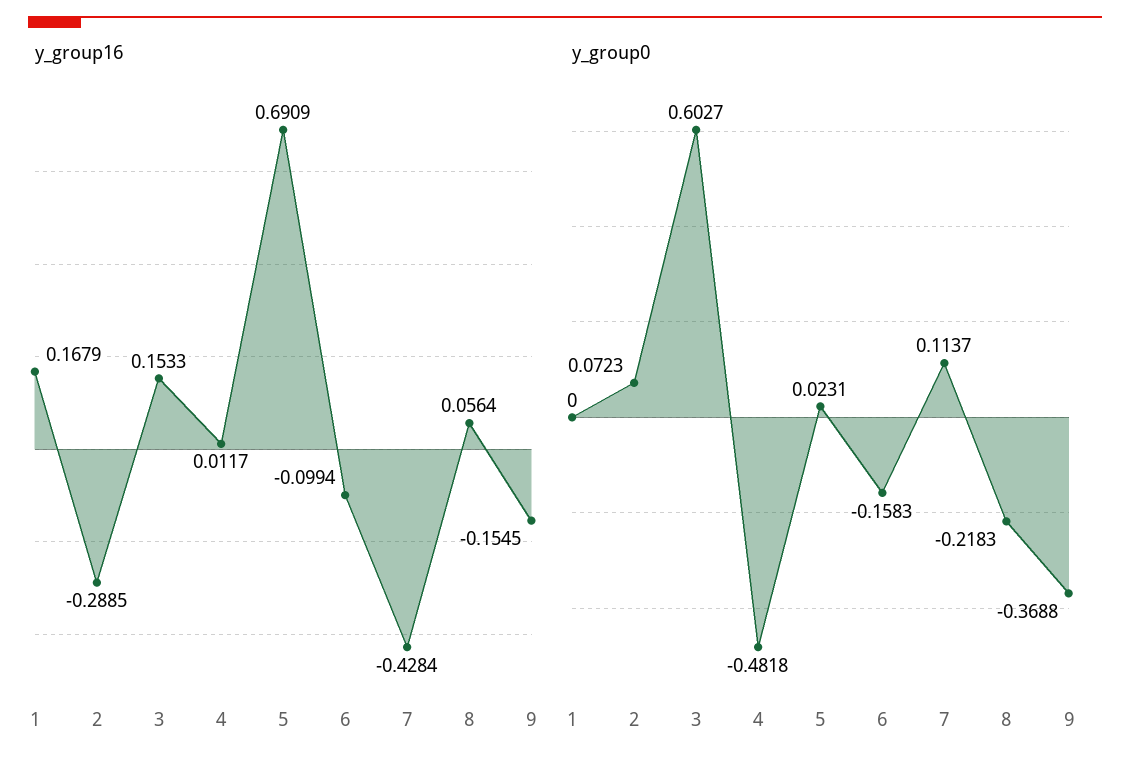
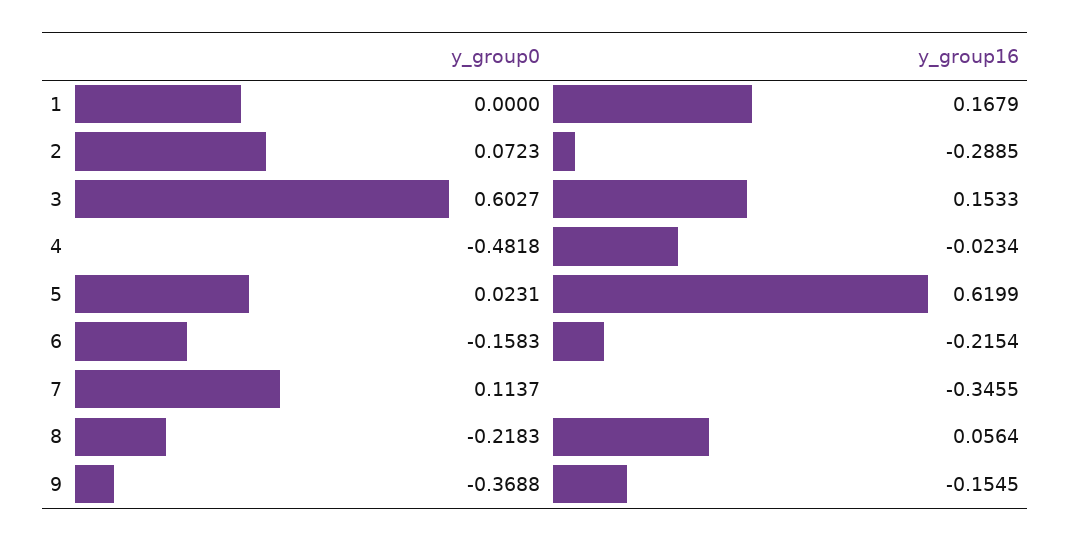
  {
    "y_group16": {
      "1": 0.1679,
      "2": -0.2885,
      "3": 0.1533,
-     "4": 0.0117,
+     "4": -0.0234,
-     "5": 0.6909,
+     "5": 0.6199,
-     "6": -0.0994,
+     "6": -0.2154,
-     "7": -0.4284,
+     "7": -0.3455,
      "8": 0.0564,
      "9": -0.1545
    },
    "y_group0": {
      "1": 0,
      "2": 0.0723,
      "3": 0.6027,
      "4": -0.4818,
      "5": 0.0231,
      "6": -0.1583,
      "7": 0.1137,
      "8": -0.2183,
      "9": -0.3688
    }
  }

